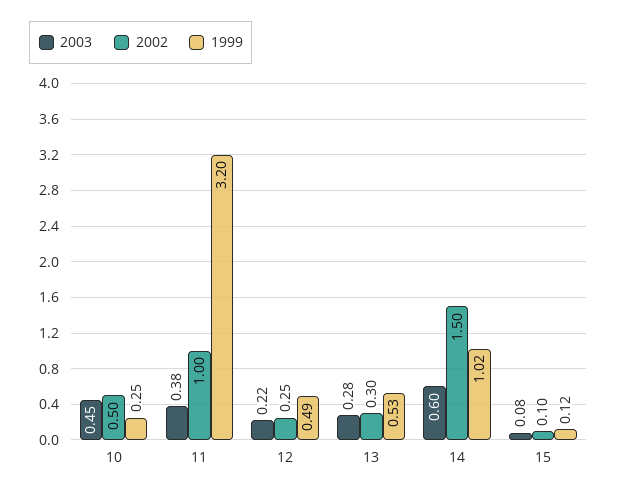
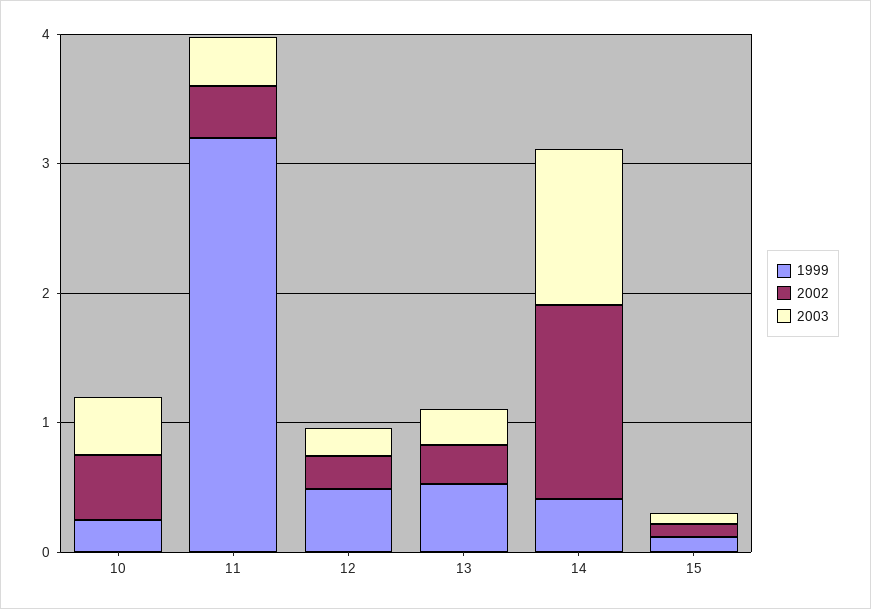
  {
    "2003": {
      "10": 0.45,
      "11": 0.38,
      "12": 0.22,
      "13": 0.28,
-     "14": 0.6,
+     "14": 1.2,
      "15": 0.08
    },
    "2002": {
      "10": 0.5,
-     "11": 1,
+     "11": 0.4,
      "12": 0.25,
      "13": 0.3,
      "14": 1.5,
      "15": 0.1
    },
    "1999": {
      "10": 0.25,
      "11": 3.2,
      "12": 0.49,
      "13": 0.53,
-     "14": 1.02,
+     "14": 0.4,
      "15": 0.12
    }
  }

